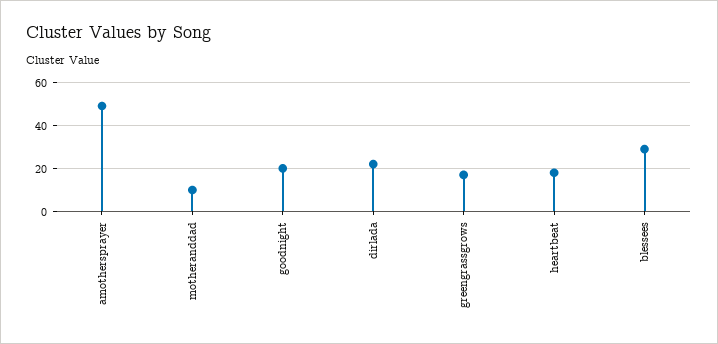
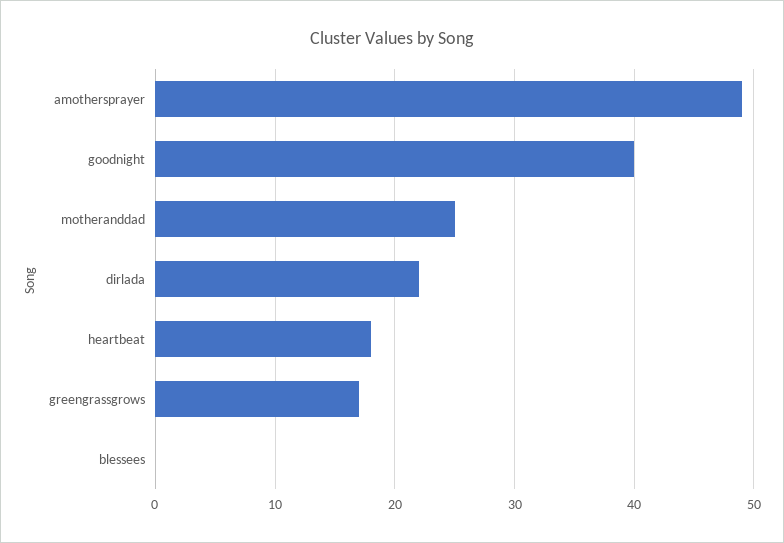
  {
    "amothersprayer": 49,
-   "motheranddad": 10,
+   "motheranddad": 25,
-   "goodnight": 20,
+   "goodnight": 40,
    "dirlada": 22,
    "greengrassgrows": 17,
    "heartbeat": 18,
-   "blessees": 30
+   "blessees": 0
  }

